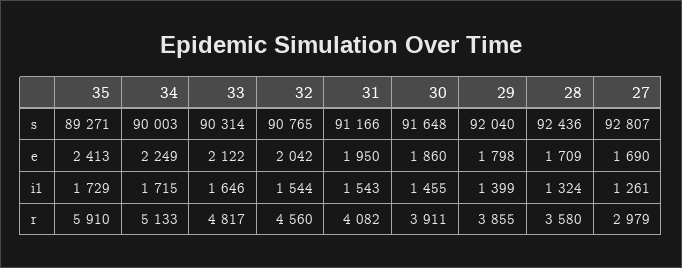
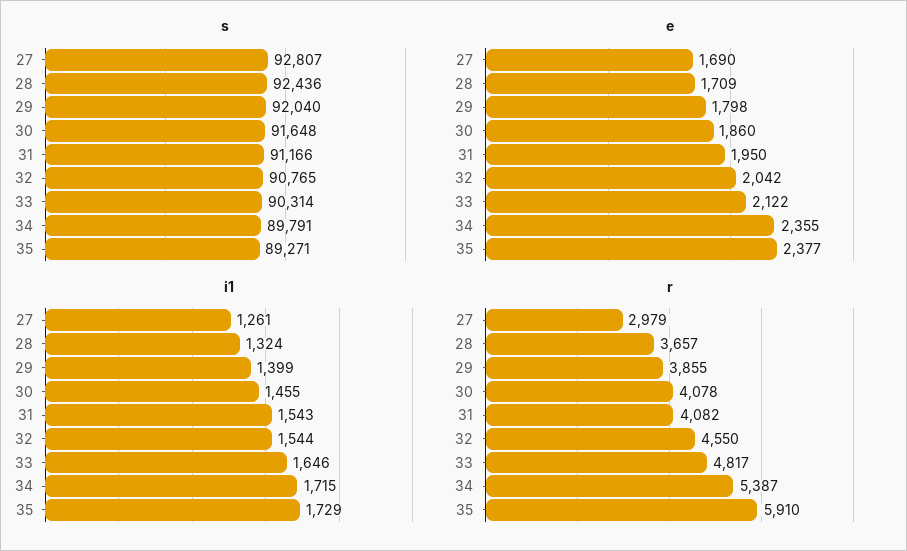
  {
    "s": {
      "35": 89271,
-     "34": 90003,
+     "34": 89791,
      "33": 90314,
      "32": 90765,
      "31": 91166,
      "30": 91648,
      "29": 92040,
      "28": 92436,
      "27": 92807
    },
    "e": {
-     "35": 2413,
+     "35": 2377,
-     "34": 2249,
+     "34": 2355,
      "33": 2122,
      "32": 2042,
      "31": 1950,
      "30": 1860,
      "29": 1798,
      "28": 1709,
      "27": 1690
    },
    "i1": {
      "35": 1729,
      "34": 1715,
      "33": 1646,
      "32": 1544,
      "31": 1543,
      "30": 1455,
      "29": 1399,
      "28": 1324,
      "27": 1261
    },
    "r": {
      "35": 5910,
-     "34": 5133,
+     "34": 5387,
      "33": 4817,
-     "32": 4560,
+     "32": 4550,
      "31": 4082,
-     "30": 3911,
+     "30": 4078,
      "29": 3855,
-     "28": 3580,
+     "28": 3657,
      "27": 2979
    }
  }

